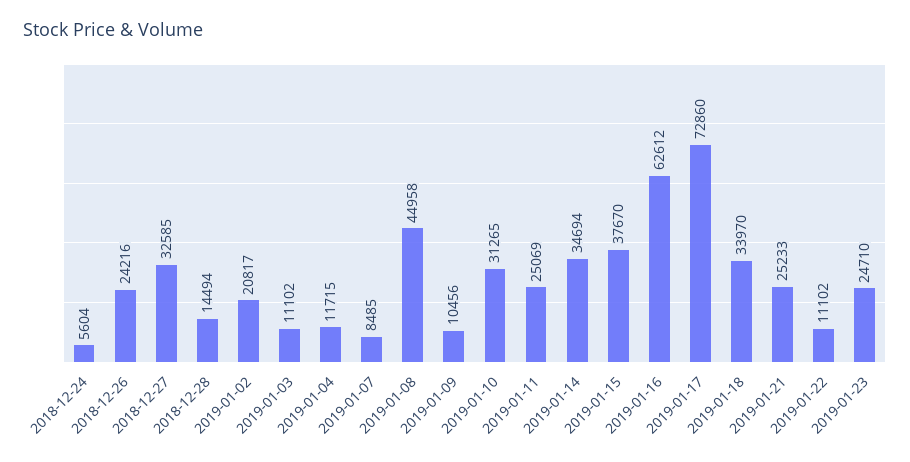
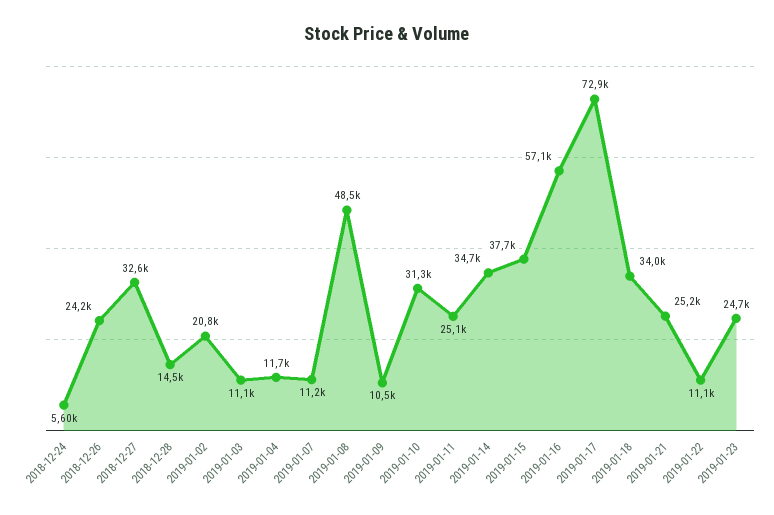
  {
    "2018-12-24": 5604,
    "2018-12-26": 24216,
    "2018-12-27": 32585,
    "2018-12-28": 14494,
    "2019-01-02": 20817,
    "2019-01-03": 11102,
    "2019-01-04": 11715,
-   "2019-01-07": 8485,
+   "2019-01-07": 11200,
-   "2019-01-08": 44958,
+   "2019-01-08": 48500,
    "2019-01-09": 10456,
    "2019-01-10": 31265,
    "2019-01-11": 25069,
    "2019-01-14": 34694,
    "2019-01-15": 37670,
-   "2019-01-16": 62612,
+   "2019-01-16": 57100,
    "2019-01-17": 72860,
    "2019-01-18": 33970,
    "2019-01-21": 25233,
    "2019-01-22": 11102,
    "2019-01-23": 24710
  }

